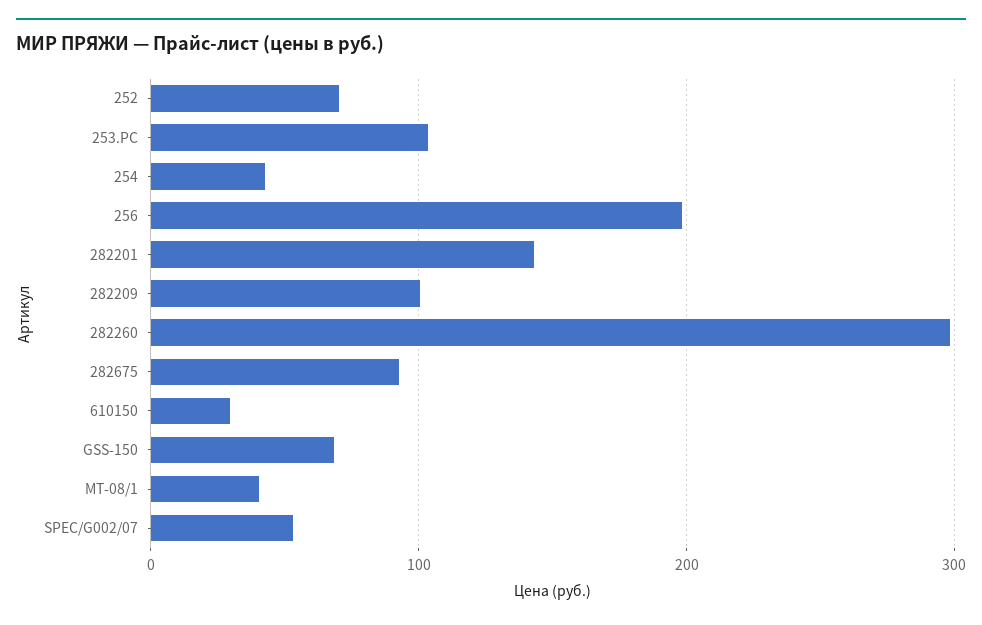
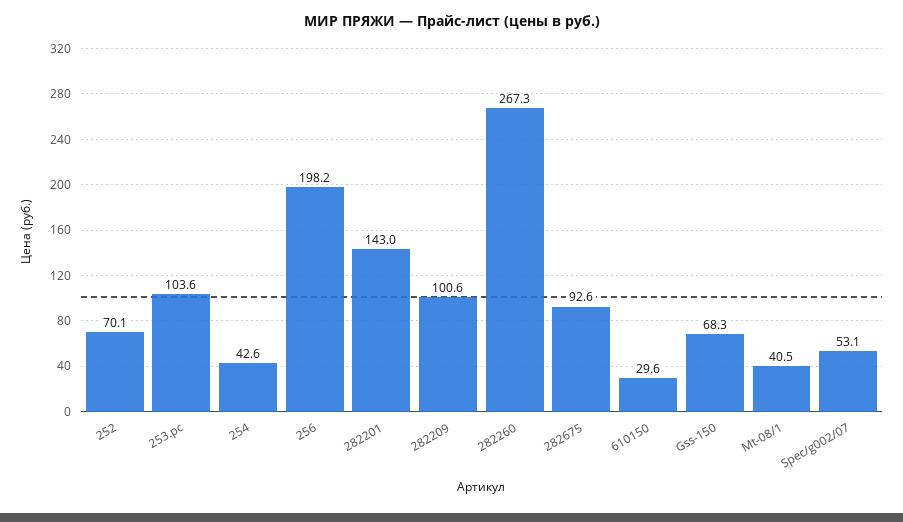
  {
    "252": 70.1,
    "253.PC": 103.6,
    "254": 42.6,
    "256": 198.2,
    "282201": 143,
    "282209": 100.6,
-   "282260": 300,
+   "282260": 267.3,
    "282675": 92.6,
    "610150": 29.6,
    "GSS-150": 68.3,
    "MT-08/1": 40.5,
    "SPEC/G002/07": 53.1
  }

